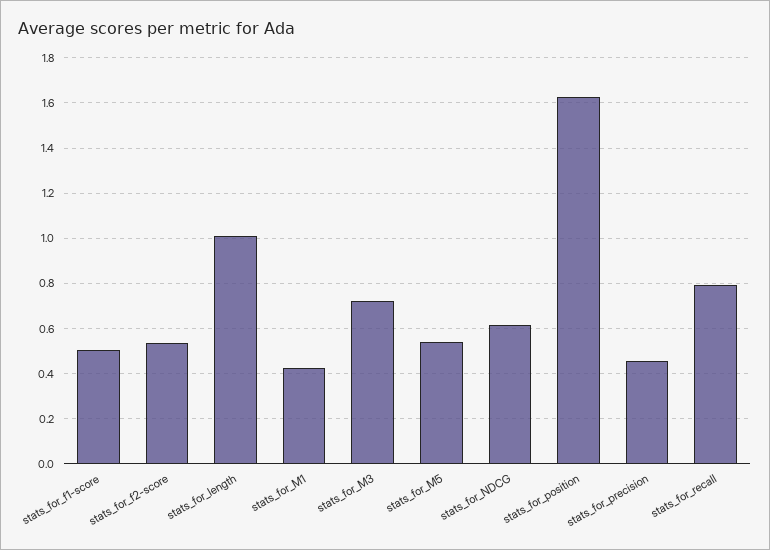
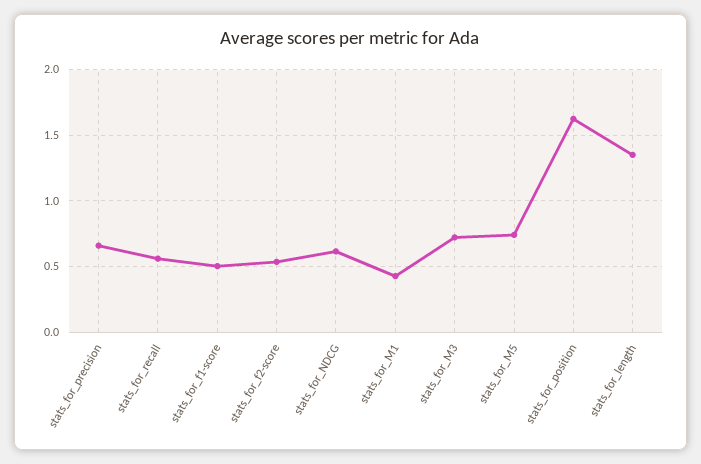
  {
    "stats_for_f1-score": 0.5,
    "stats_for_f2-score": 0.55,
-   "stats_for_length": 1,
+   "stats_for_length": 1.35,
    "stats_for_M1": 0.45,
    "stats_for_M3": 0.7,
-   "stats_for_M5": 0.55,
+   "stats_for_M5": 0.75,
    "stats_for_NDCG": 0.6,
    "stats_for_position": 1.65,
-   "stats_for_precision": 0.45,
+   "stats_for_precision": 0.65,
-   "stats_for_recall": 0.8
+   "stats_for_recall": 0.55
  }

